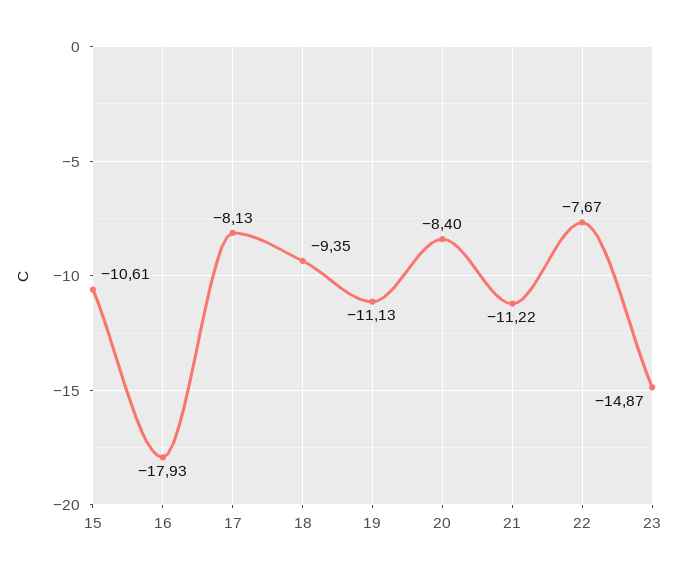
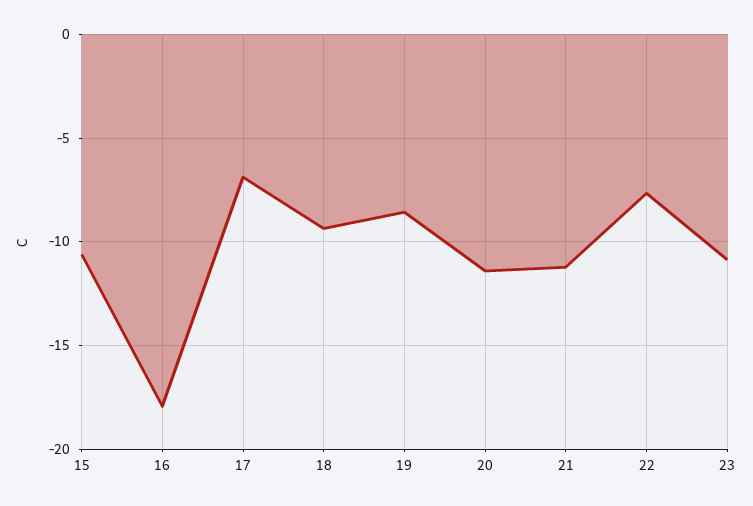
  {
    "15": -10.61,
    "16": -17.93,
-   "17": -8.13,
+   "17": -7,
    "18": -9.35,
-   "19": -11.13,
+   "19": -8.5,
-   "20": -8.4,
+   "20": -11.5,
    "21": -11.22,
    "22": -7.67,
-   "23": -14.87
+   "23": -11
  }

